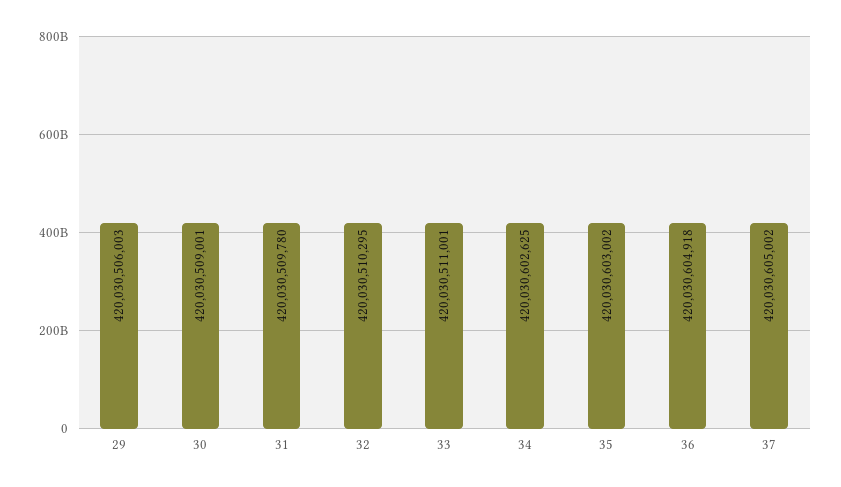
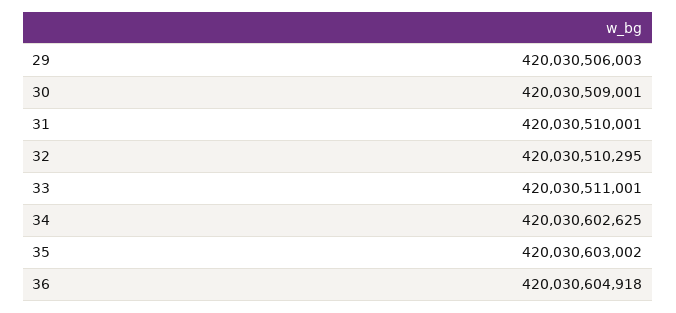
  {
    "29": 420030506003,
    "30": 420030509001,
-   "31": 420030509780,
+   "31": 420030510001,
    "32": 420030510295,
    "33": 420030511001,
    "34": 420030602625,
    "35": 420030603002,
-   "36": 420030604918,
+   "36": 420030604918
-   "37": 420030605002
  }

